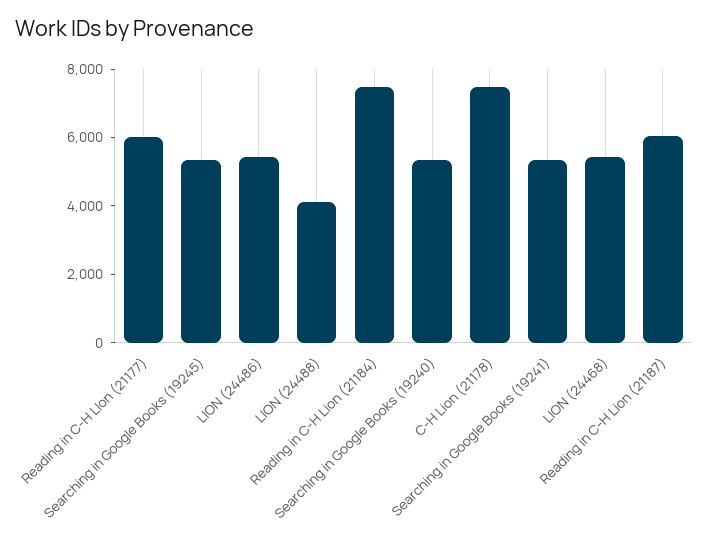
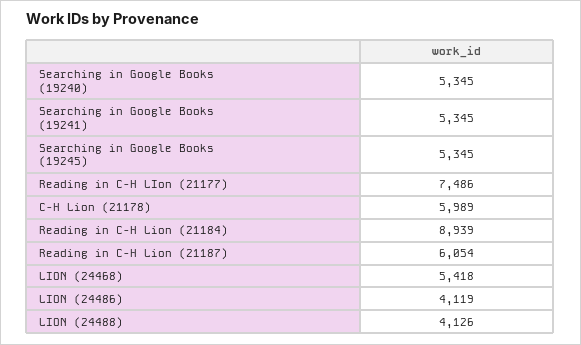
  {
-   "Reading in C-H LIon (21177)": 6000,
+   "Reading in C-H LIon (21177)": 7486,
    "Searching in Google Books (19245)": 5345,
-   "LION (24486)": 5500,
+   "LION (24486)": 4119,
    "LION (24488)": 4126,
-   "Reading in C-H Lion (21184)": 7500,
+   "Reading in C-H Lion (21184)": 8939,
    "Searching in Google Books (19240)": 5345,
-   "C-H Lion (21178)": 7500,
+   "C-H Lion (21178)": 5989,
    "Searching in Google Books (19241)": 5345,
    "LION (24468)": 5418,
    "Reading in C-H Lion (21187)": 6054
  }

